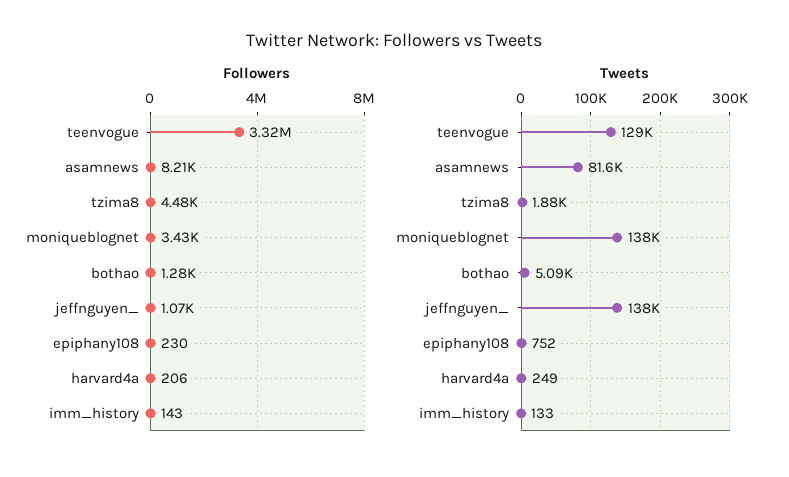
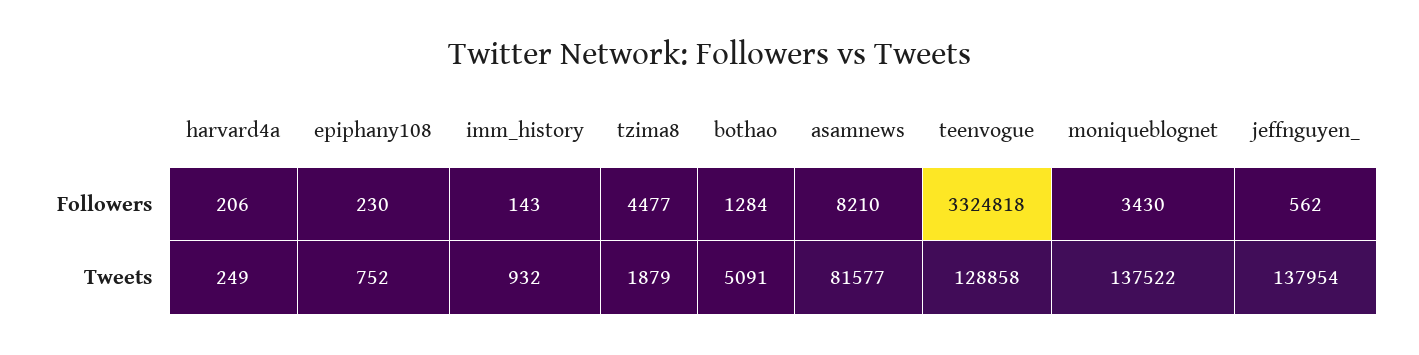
  {
    "Followers": {
      "teenvogue": 3324818,
      "asamnews": 8210,
      "tzima8": 4477,
      "moniqueblognet": 3430,
      "bothao": 1284,
-     "jeffnguyen_": 1070,
+     "jeffnguyen_": 562,
      "epiphany108": 230,
      "harvard4a": 206,
      "imm_history": 143
    },
    "Tweets": {
      "teenvogue": 128858,
      "asamnews": 81577,
      "tzima8": 1879,
      "moniqueblognet": 137522,
      "bothao": 5091,
      "jeffnguyen_": 137954,
      "epiphany108": 752,
      "harvard4a": 249,
-     "imm_history": 133
+     "imm_history": 932
    }
  }

